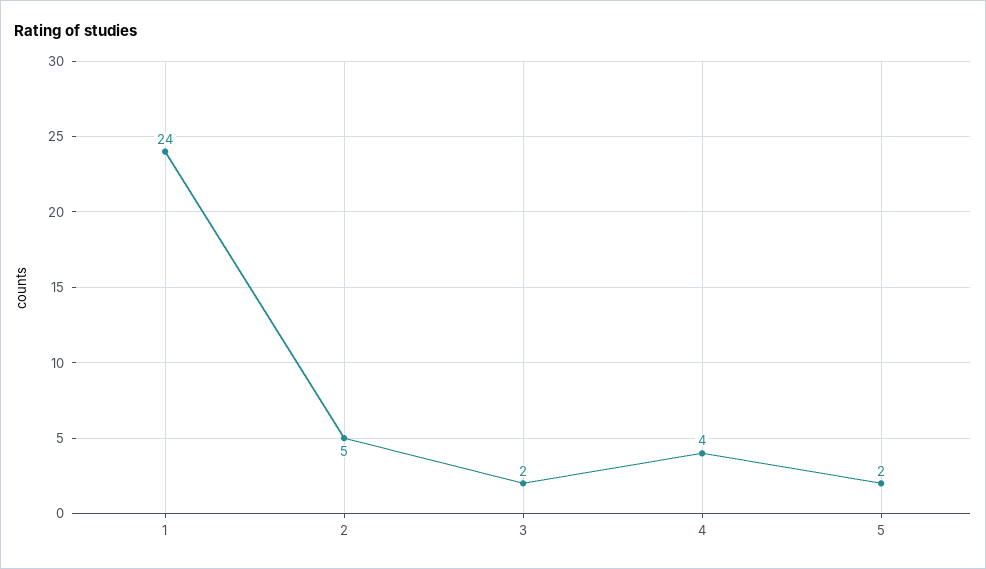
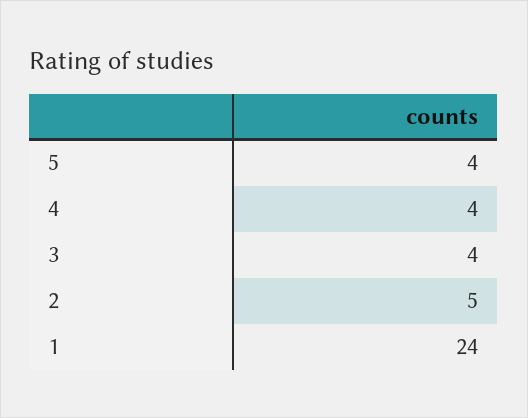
  {
    "1": 24,
    "2": 5,
-   "3": 2,
+   "3": 4,
    "4": 4,
-   "5": 2
+   "5": 4
  }

